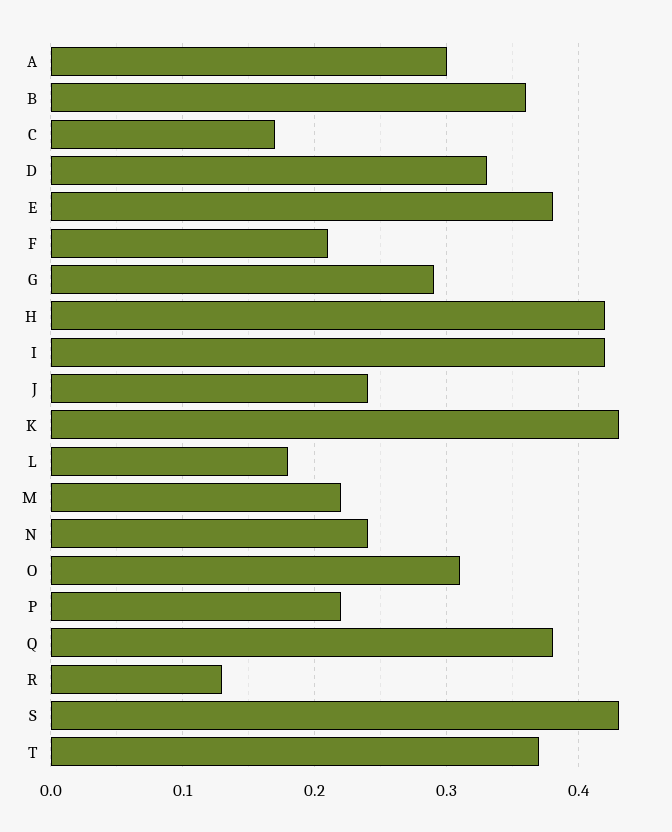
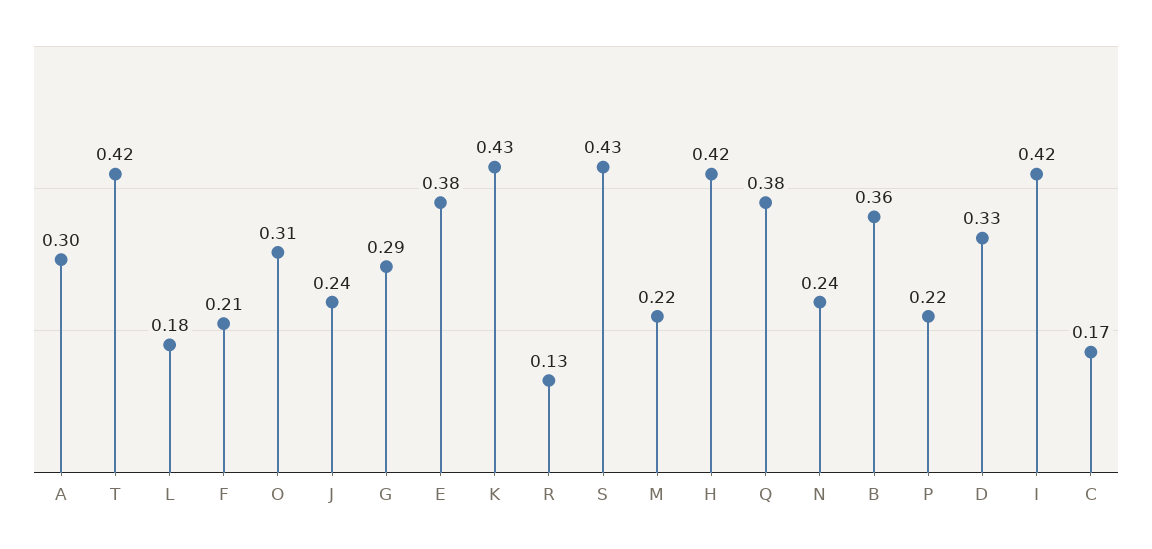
  {
    "A": 0.3,
    "B": 0.36,
    "C": 0.17,
    "D": 0.33,
    "E": 0.38,
    "F": 0.21,
    "G": 0.29,
    "H": 0.42,
    "I": 0.42,
    "J": 0.24,
    "K": 0.43,
    "L": 0.18,
    "M": 0.22,
    "N": 0.24,
    "O": 0.31,
    "P": 0.22,
    "Q": 0.38,
    "R": 0.13,
    "S": 0.43,
-   "T": 0.37
+   "T": 0.42
  }

